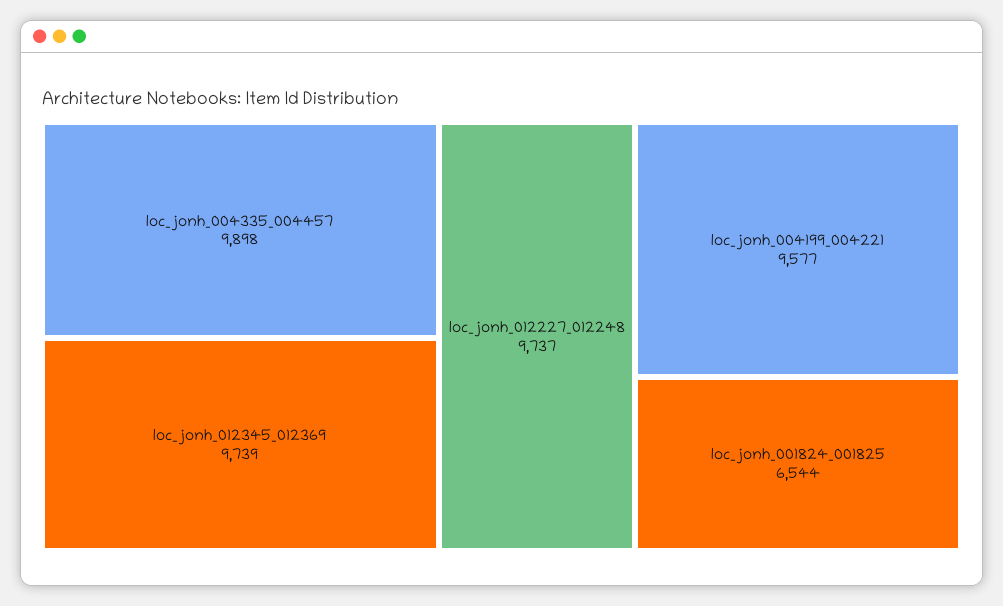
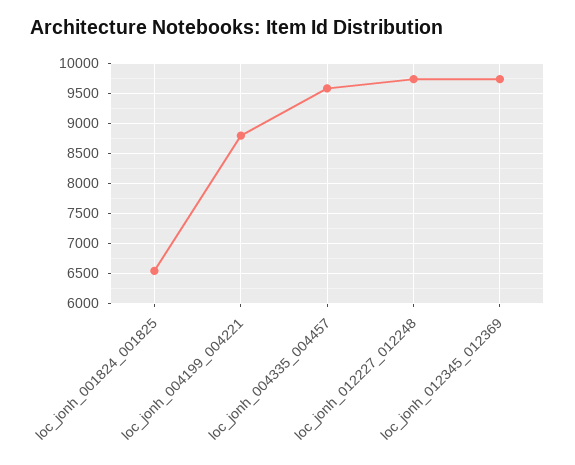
  {
-   "loc_jonh_004335_004457": 9898,
+   "loc_jonh_004335_004457": 9600,
    "loc_jonh_012345_012369": 9739,
    "loc_jonh_012227_012248": 9737,
-   "loc_jonh_004199_004221": 9577,
+   "loc_jonh_004199_004221": 8800,
    "loc_jonh_001824_001825": 6544
  }

